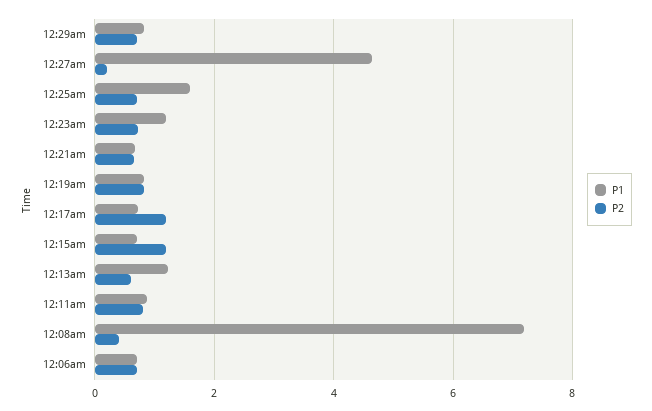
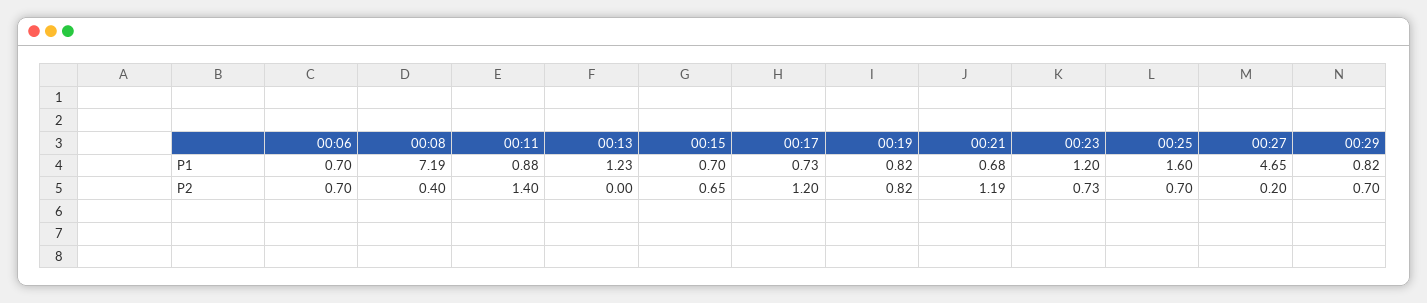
  {
    "P1": {
      "12:29am": 0.82,
      "12:27am": 4.65,
      "12:25am": 1.6,
      "12:23am": 1.2,
      "12:21am": 0.68,
      "12:19am": 0.82,
      "12:17am": 0.73,
      "12:15am": 0.7,
      "12:13am": 1.23,
      "12:11am": 0.88,
      "12:08am": 7.19,
      "12:06am": 0.7
    },
    "P2": {
      "12:29am": 0.7,
      "12:27am": 0.2,
      "12:25am": 0.7,
      "12:23am": 0.73,
-     "12:21am": 0.6,
+     "12:21am": 1.19,
      "12:19am": 0.82,
      "12:17am": 1.2,
-     "12:15am": 1.2,
+     "12:15am": 0.65,
-     "12:13am": 0.6,
+     "12:13am": 0,
-     "12:11am": 0.8,
+     "12:11am": 1.4,
      "12:08am": 0.4,
      "12:06am": 0.7
    }
  }

